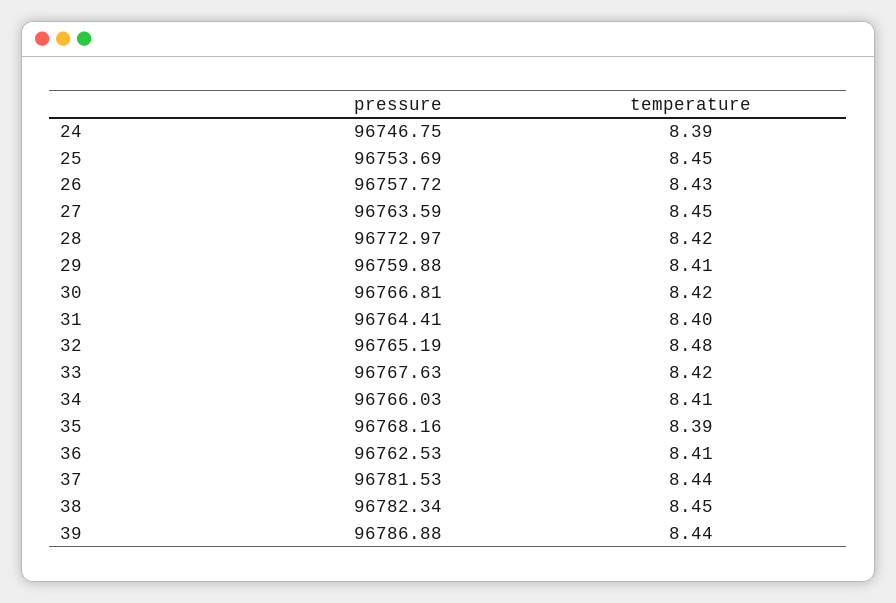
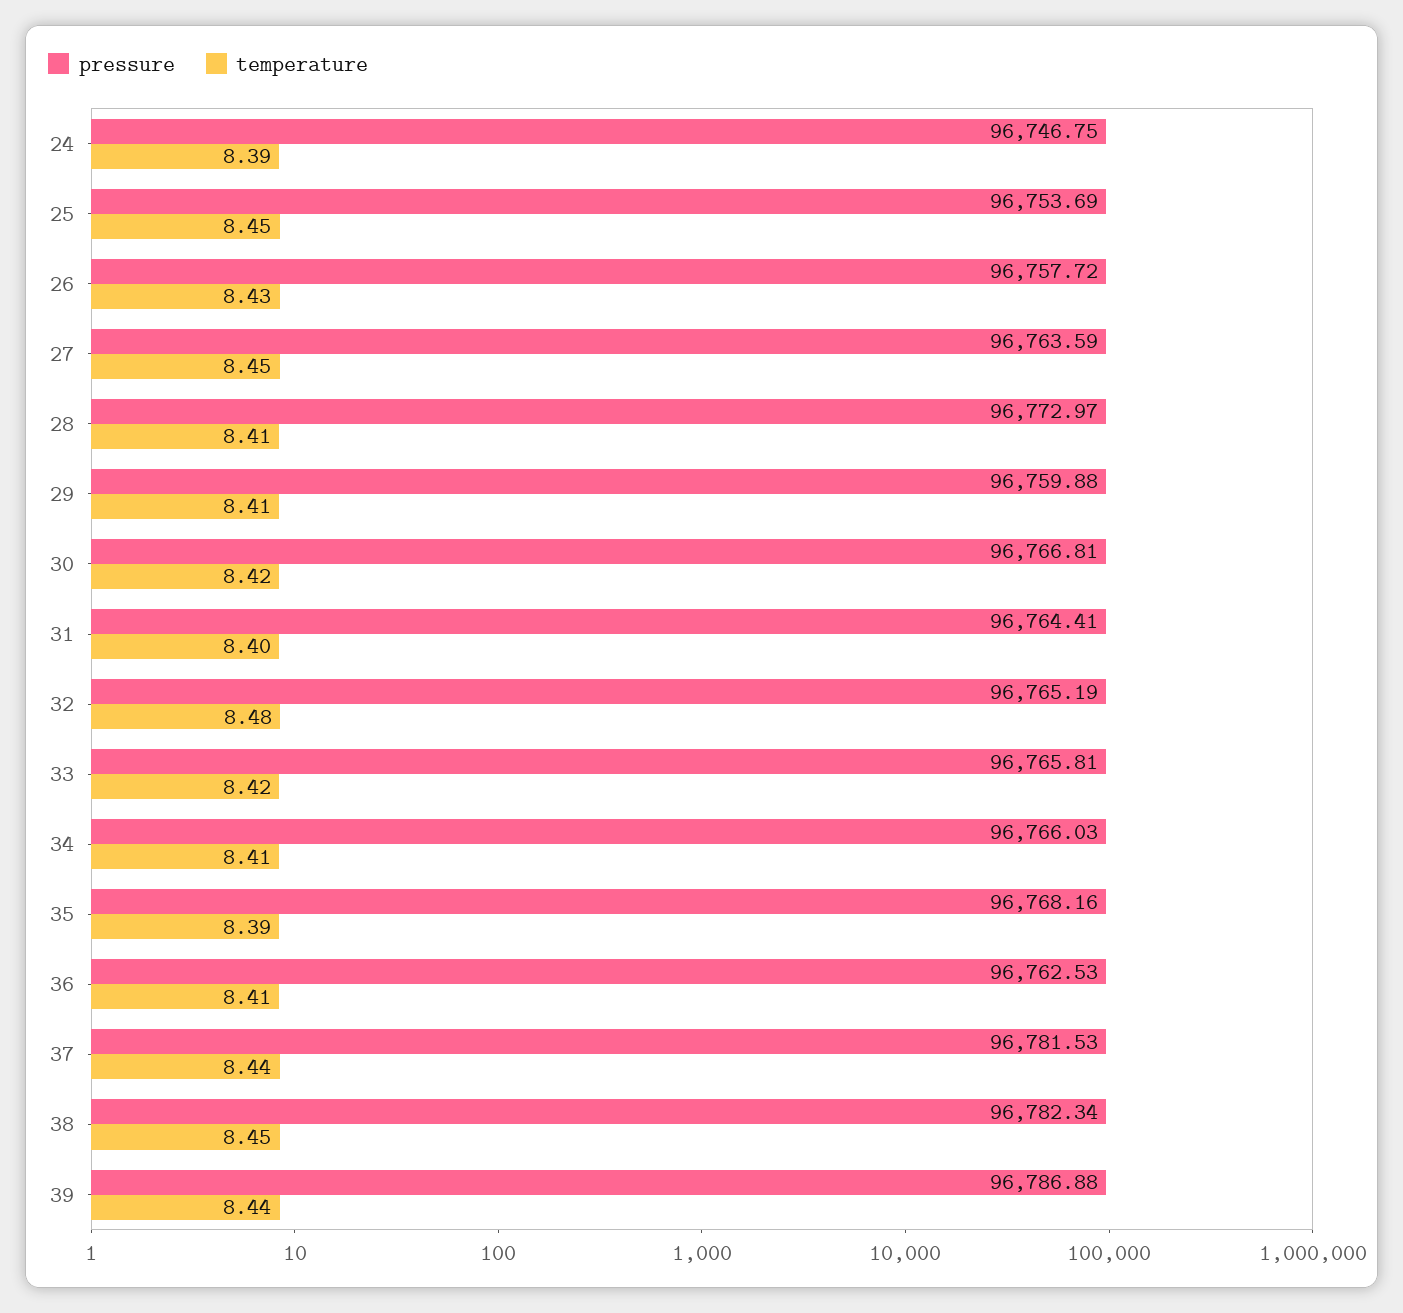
  {
    "pressure": {
      "24": 96746.75,
      "25": 96753.69,
      "26": 96757.72,
      "27": 96763.59,
      "28": 96772.97,
      "29": 96759.88,
      "30": 96766.81,
      "31": 96764.41,
      "32": 96765.19,
-     "33": 96767.63,
+     "33": 96765.81,
      "34": 96766.03,
      "35": 96768.16,
      "36": 96762.53,
      "37": 96781.53,
      "38": 96782.34,
      "39": 96786.88
    },
    "temperature": {
      "24": 8.39,
      "25": 8.45,
      "26": 8.43,
      "27": 8.45,
-     "28": 8.42,
+     "28": 8.41,
      "29": 8.41,
      "30": 8.42,
      "31": 8.4,
      "32": 8.48,
      "33": 8.42,
      "34": 8.41,
      "35": 8.39,
      "36": 8.41,
      "37": 8.44,
      "38": 8.45,
      "39": 8.44
    }
  }

